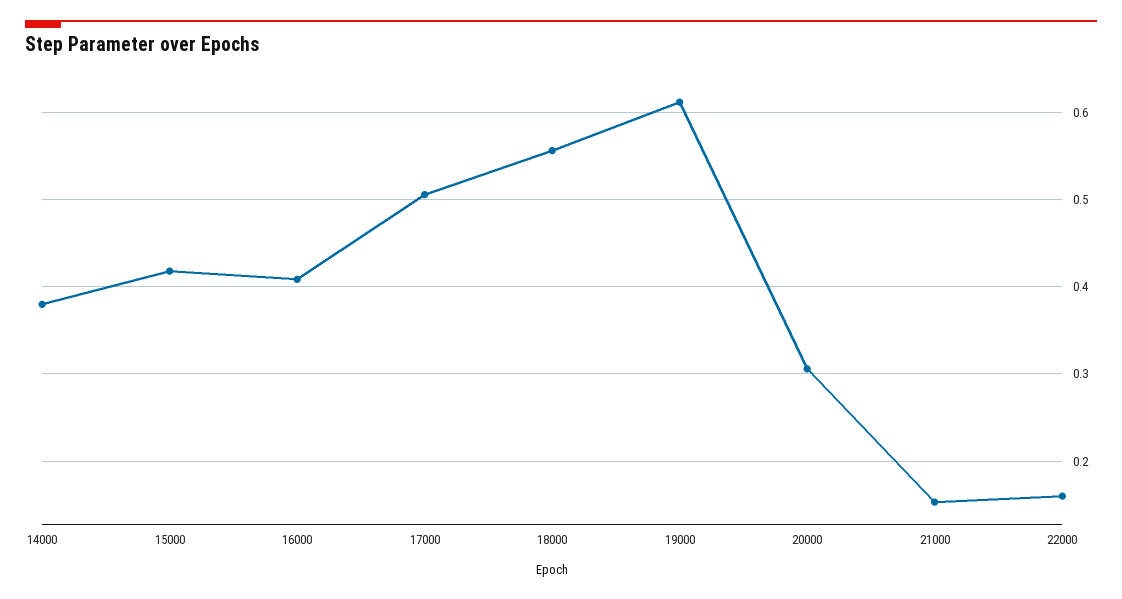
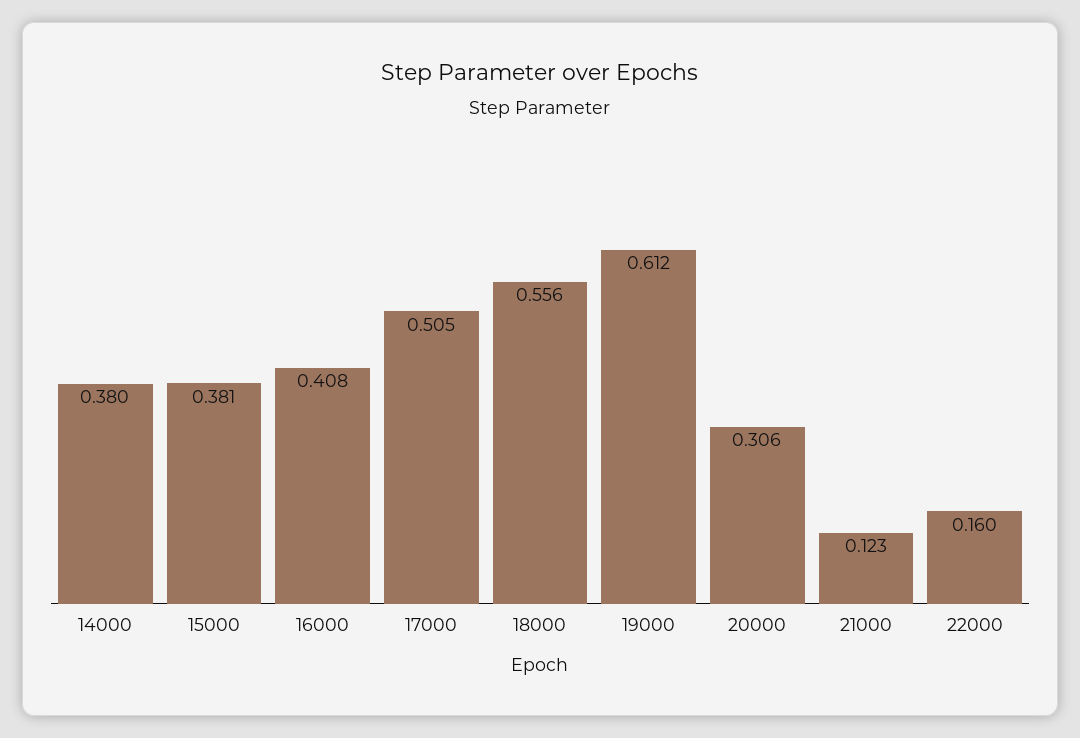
  {
    "14000": 0.38,
-   "15000": 0.42,
+   "15000": 0.381,
    "16000": 0.408,
    "17000": 0.505,
    "18000": 0.556,
    "19000": 0.612,
    "20000": 0.306,
-   "21000": 0.15,
+   "21000": 0.123,
    "22000": 0.16
  }

